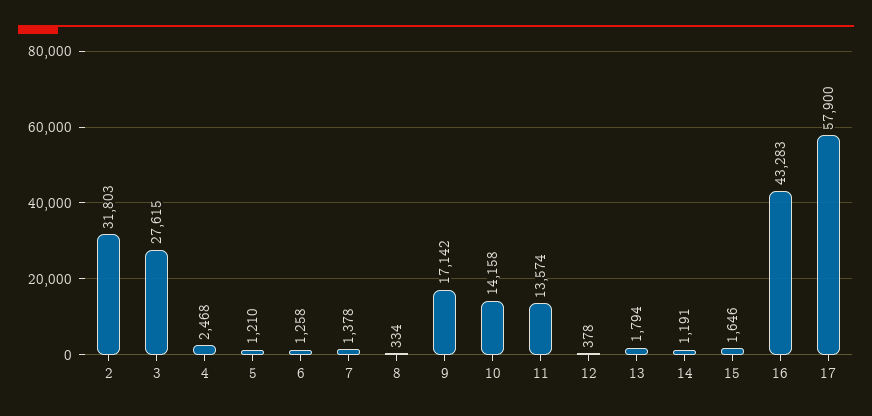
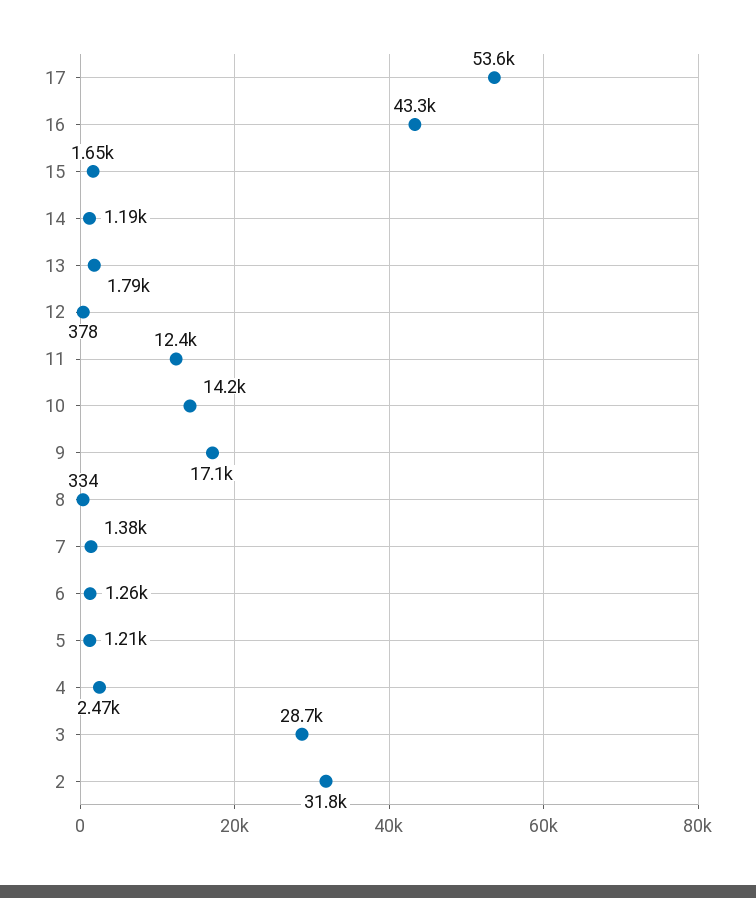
  {
    "2": 31803,
-   "3": 27615,
+   "3": 28700,
    "4": 2468,
    "5": 1210,
    "6": 1258,
    "7": 1378,
    "8": 334,
    "9": 17142,
    "10": 14158,
-   "11": 13574,
+   "11": 12400,
    "12": 378,
    "13": 1794,
    "14": 1191,
    "15": 1646,
    "16": 43283,
-   "17": 57900
+   "17": 53600
  }

